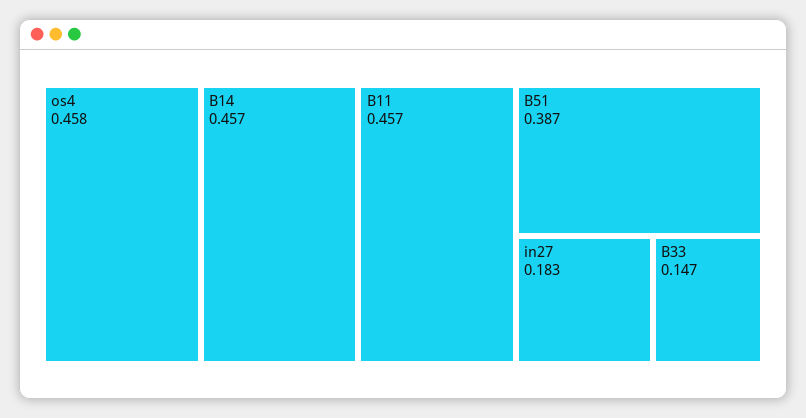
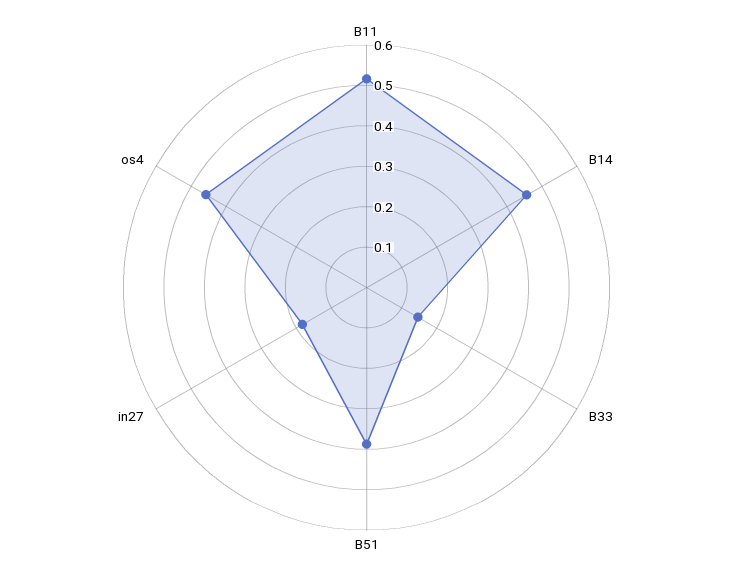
  {
    "os4": 0.458,
    "B14": 0.457,
-   "B11": 0.457,
+   "B11": 0.52,
    "B51": 0.387,
    "in27": 0.183,
    "B33": 0.147
  }

